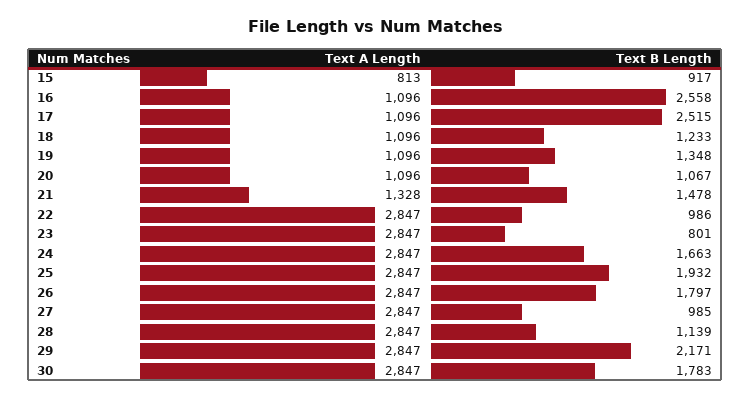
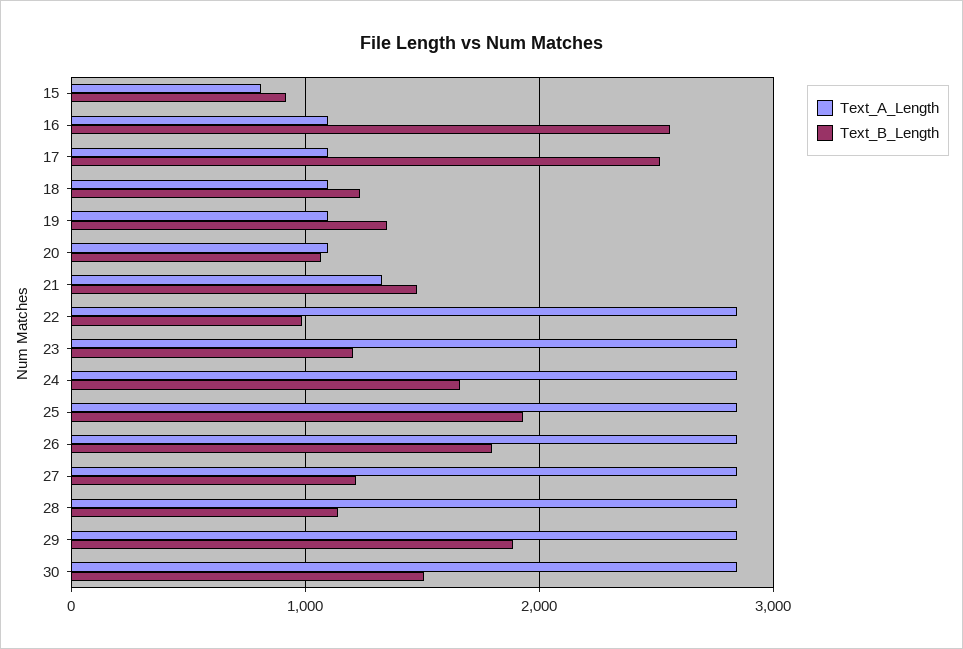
  {
    "Text A Length": {
      "15": 813,
      "16": 1096,
      "17": 1096,
      "18": 1096,
      "19": 1096,
      "20": 1096,
      "21": 1328,
      "22": 2847,
      "23": 2847,
      "24": 2847,
      "25": 2847,
      "26": 2847,
      "27": 2847,
      "28": 2847,
      "29": 2847,
      "30": 2847
    },
    "Text B Length": {
      "15": 917,
      "16": 2558,
      "17": 2515,
      "18": 1233,
      "19": 1348,
      "20": 1067,
      "21": 1478,
      "22": 986,
-     "23": 801,
+     "23": 1200,
      "24": 1663,
      "25": 1932,
      "26": 1797,
-     "27": 985,
+     "27": 1200,
      "28": 1139,
-     "29": 2171,
+     "29": 1900,
-     "30": 1783
+     "30": 1500
    }
  }

